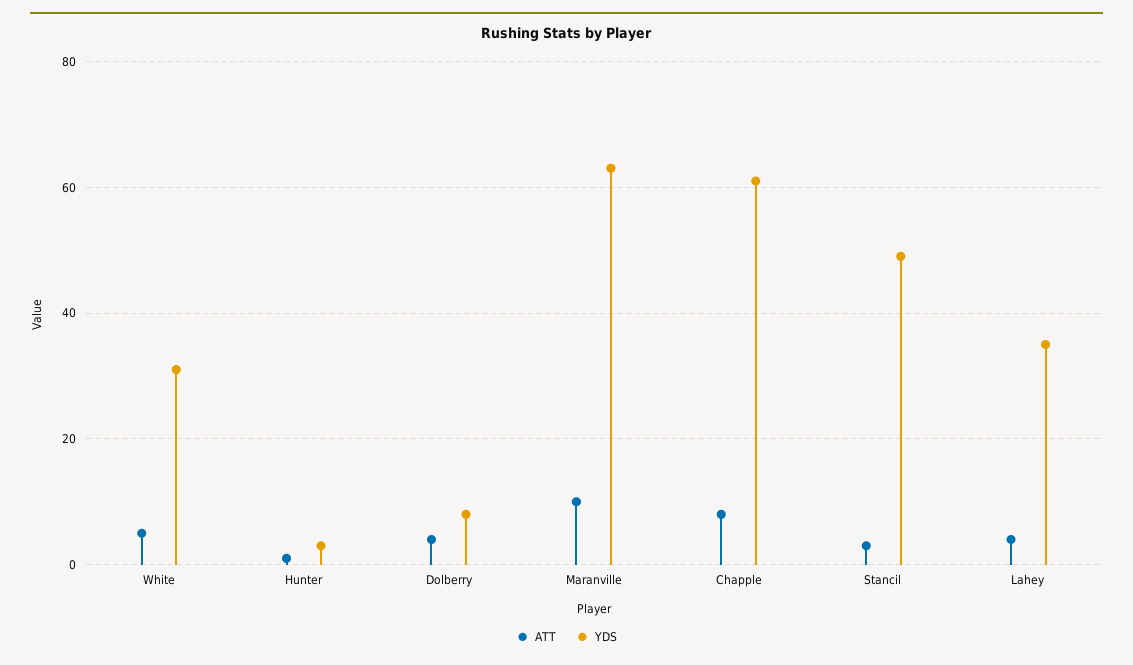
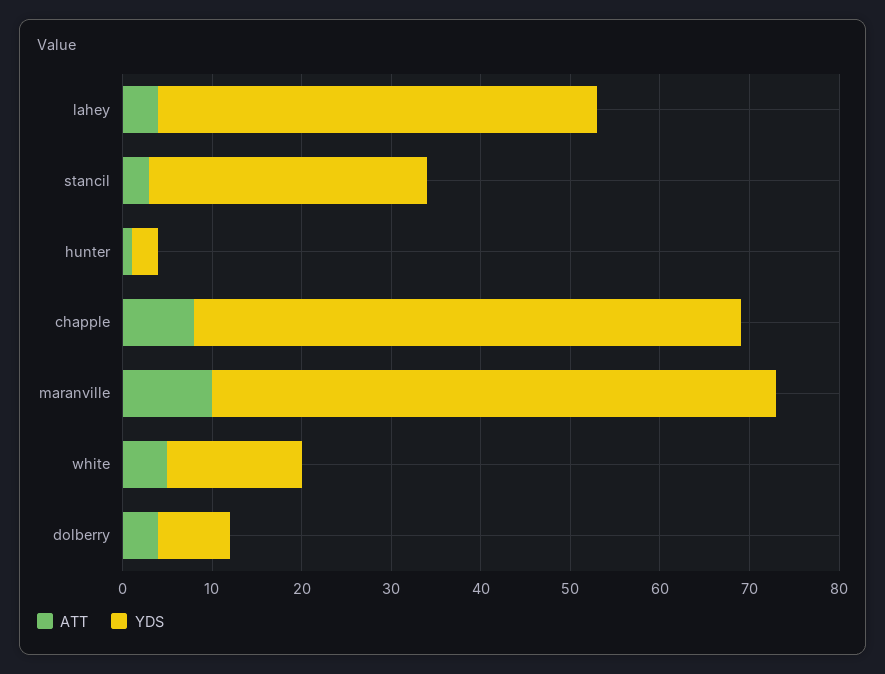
  {
    "ATT": {
      "White": 5,
      "Hunter": 1,
      "Dolberry": 4,
      "Maranville": 10,
      "Chapple": 8,
      "Stancil": 3,
      "Lahey": 4
    },
    "YDS": {
-     "White": 30,
+     "White": 15,
      "Hunter": 3,
      "Dolberry": 8,
      "Maranville": 63,
      "Chapple": 61,
-     "Stancil": 50,
+     "Stancil": 31,
-     "Lahey": 35
+     "Lahey": 49
    }
  }

